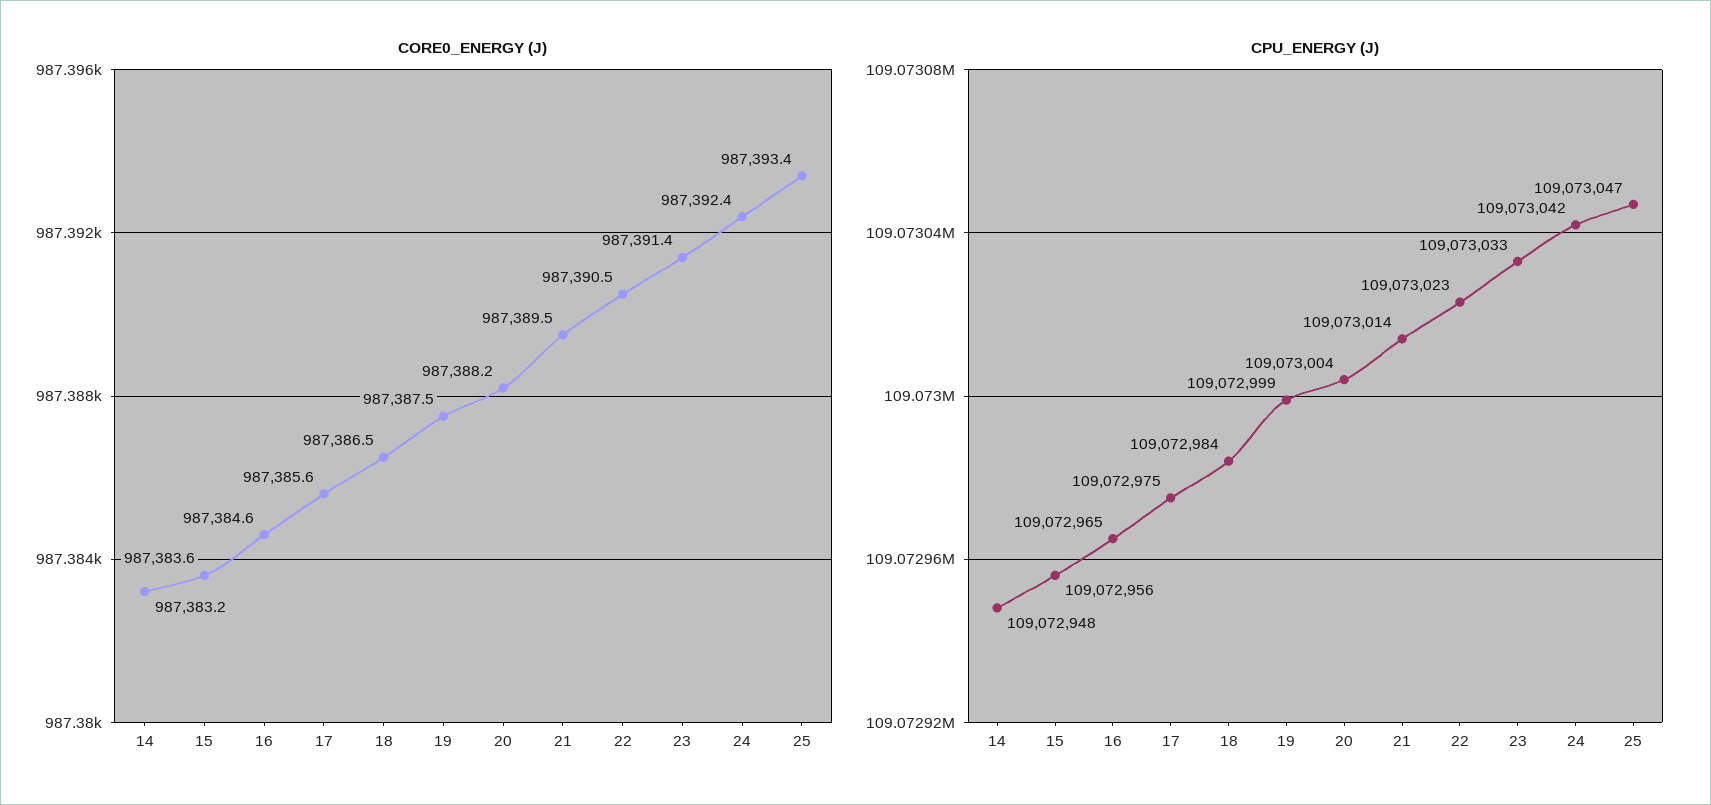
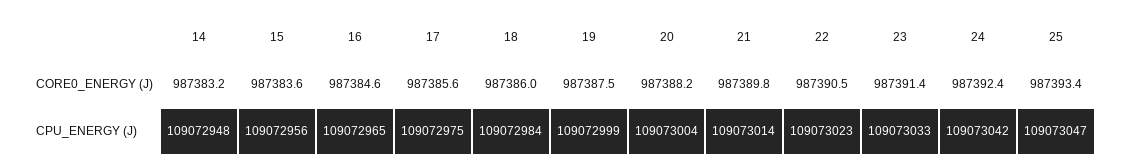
  {
    "CORE0_ENERGY (J)": {
      "14": 987383.2,
      "15": 987383.6,
      "16": 987384.6,
      "17": 987385.6,
-     "18": 987386.5,
+     "18": 987386,
      "19": 987387.5,
      "20": 987388.2,
-     "21": 987389.5,
+     "21": 987389.8,
      "22": 987390.5,
      "23": 987391.4,
      "24": 987392.4,
      "25": 987393.4
    },
    "CPU_ENERGY (J)": {
      "14": 109072948,
      "15": 109072956,
      "16": 109072965,
      "17": 109072975,
      "18": 109072984,
      "19": 109072999,
      "20": 109073004,
      "21": 109073014,
      "22": 109073023,
      "23": 109073033,
      "24": 109073042,
      "25": 109073047
    }
  }

